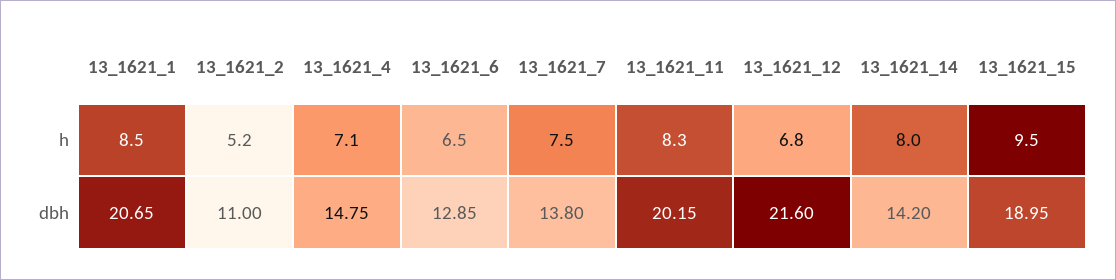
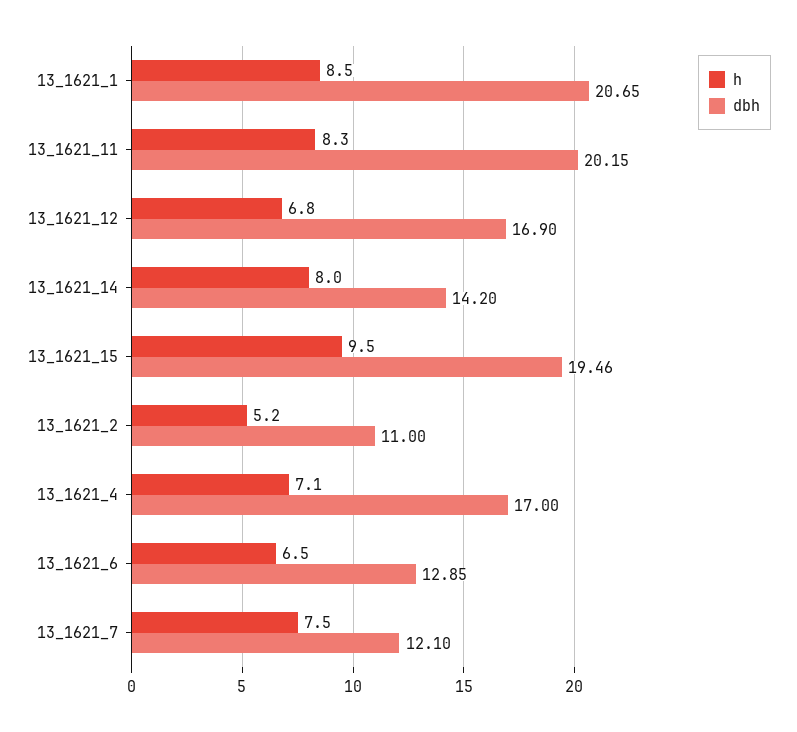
  {
    "h": {
      "13_1621_1": 8.5,
      "13_1621_2": 5.2,
      "13_1621_4": 7.1,
      "13_1621_6": 6.5,
      "13_1621_7": 7.5,
      "13_1621_11": 8.3,
      "13_1621_12": 6.8,
      "13_1621_14": 8,
      "13_1621_15": 9.5
    },
    "dbh": {
      "13_1621_1": 20.65,
      "13_1621_2": 11,
-     "13_1621_4": 14.75,
+     "13_1621_4": 17,
      "13_1621_6": 12.85,
-     "13_1621_7": 13.8,
+     "13_1621_7": 12.1,
      "13_1621_11": 20.15,
-     "13_1621_12": 21.6,
+     "13_1621_12": 16.9,
      "13_1621_14": 14.2,
-     "13_1621_15": 18.95
+     "13_1621_15": 19.46
    }
  }

